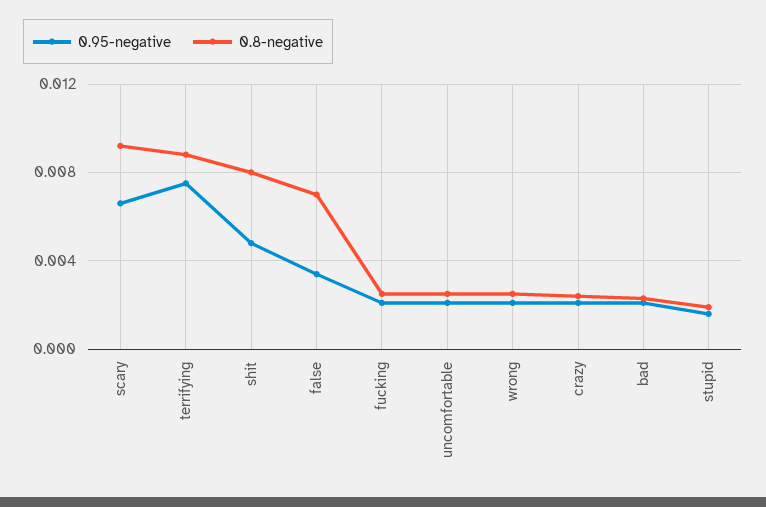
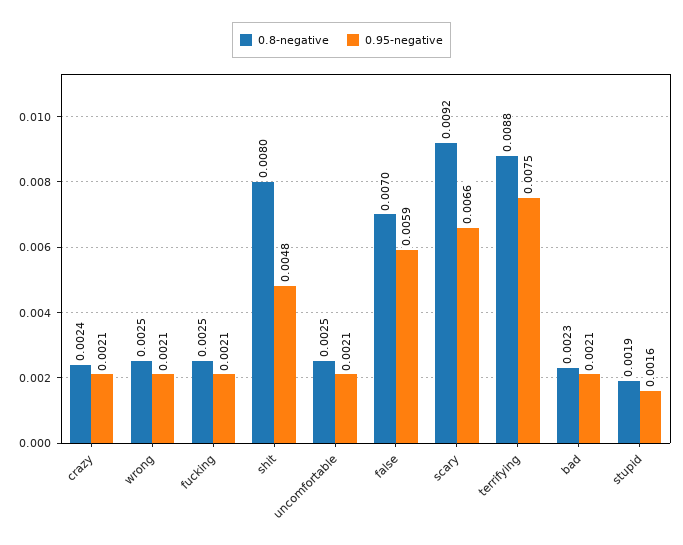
  {
    "0.95-negative": {
      "scary": 0.0066,
      "terrifying": 0.0075,
      "shit": 0.0048,
-     "false": 0.0035,
+     "false": 0.0059,
      "fucking": 0.0021,
      "uncomfortable": 0.0021,
      "wrong": 0.0021,
      "crazy": 0.0021,
      "bad": 0.0021,
      "stupid": 0.0016
    },
    "0.8-negative": {
      "scary": 0.0092,
      "terrifying": 0.0088,
      "shit": 0.008,
      "false": 0.007,
      "fucking": 0.0025,
      "uncomfortable": 0.0025,
      "wrong": 0.0025,
      "crazy": 0.0024,
      "bad": 0.0023,
      "stupid": 0.0019
    }
  }

